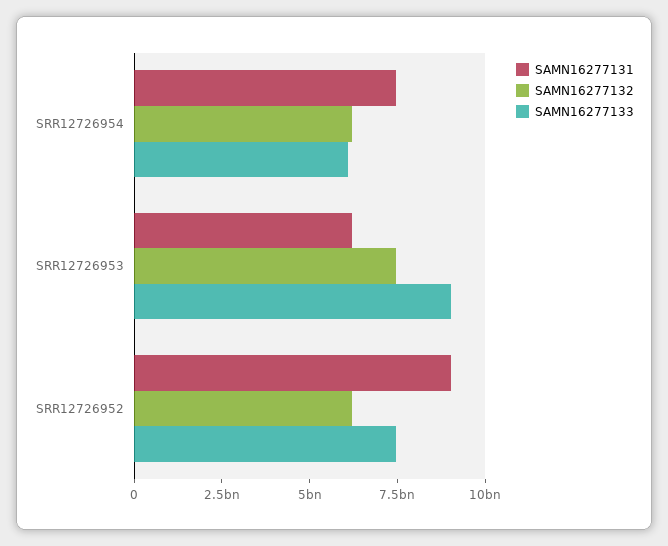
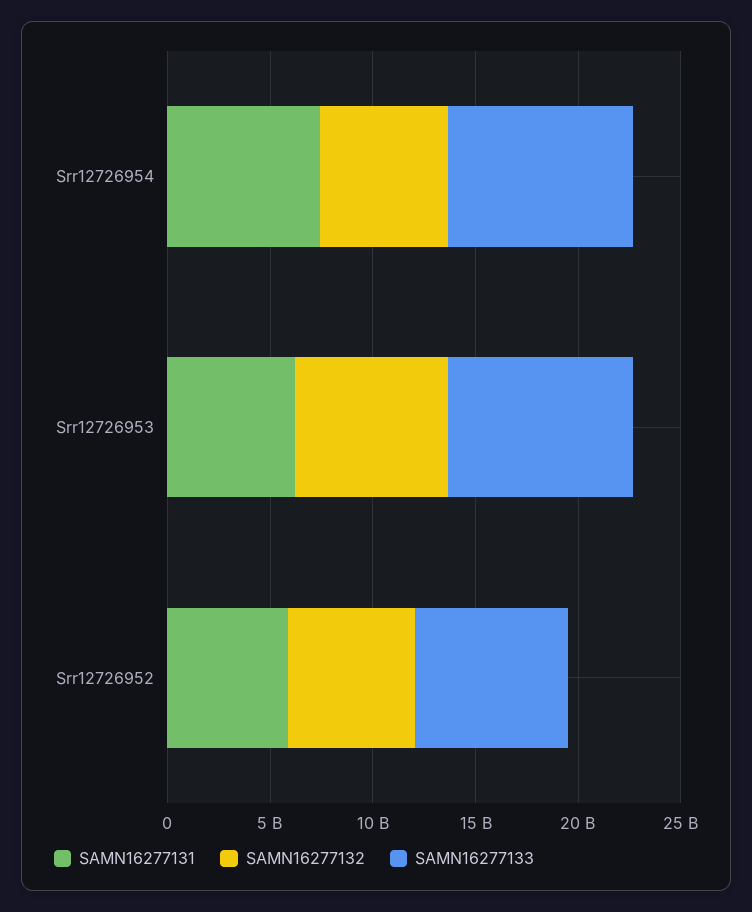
  {
    "SAMN16277131": {
      "SRR12726954": 7500000000,
      "SRR12726953": 6000000000,
-     "SRR12726952": 9000000000
+     "SRR12726952": 6000000000
    },
    "SAMN16277132": {
      "SRR12726954": 6000000000,
      "SRR12726953": 7500000000,
      "SRR12726952": 6000000000
    },
    "SAMN16277133": {
-     "SRR12726954": 6000000000,
+     "SRR12726954": 9000000000,
      "SRR12726953": 9000000000,
      "SRR12726952": 7500000000
    }
  }

